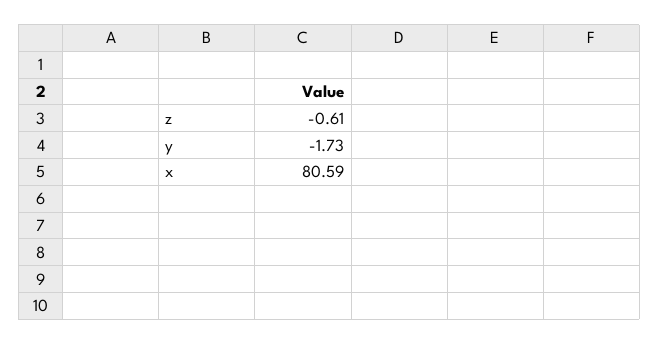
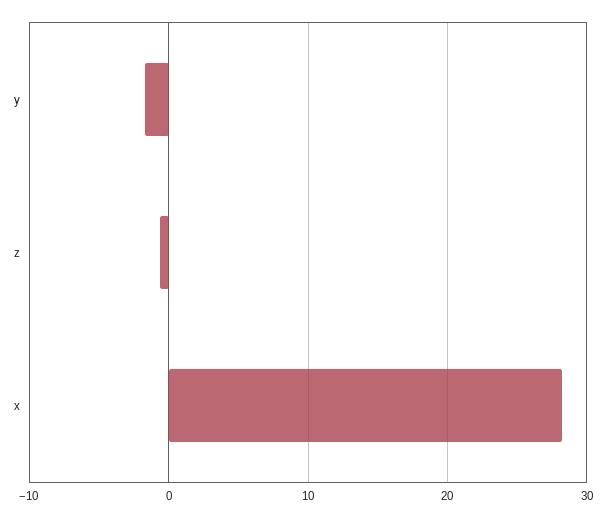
  {
    "z": -0.61,
    "y": -1.73,
-   "x": 80.59
+   "x": 28
  }

